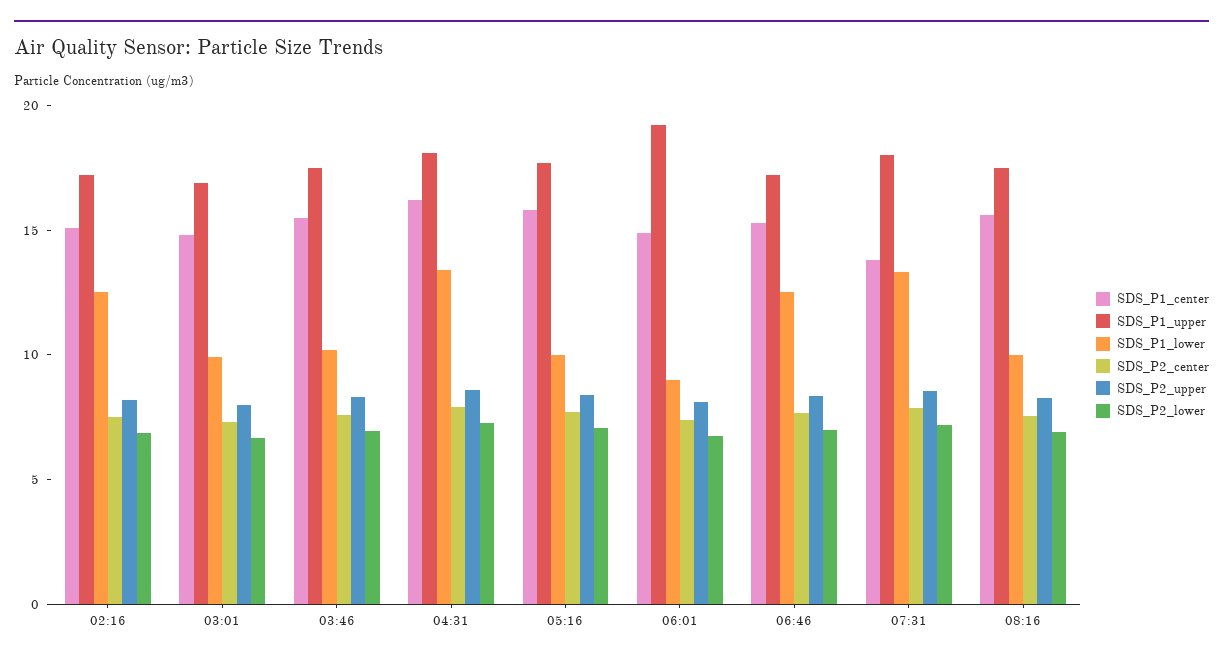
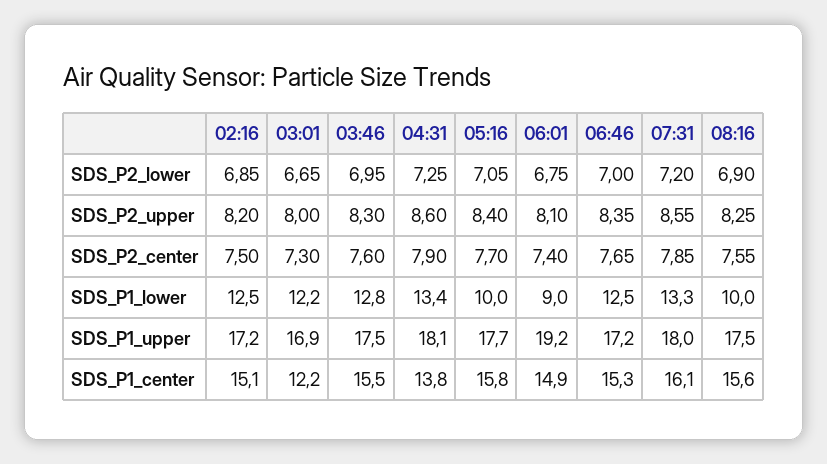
  {
    "SDS_P1_center": {
      "02:16": 15.1,
-     "03:01": 15,
+     "03:01": 12.2,
      "03:46": 15.5,
-     "04:31": 16,
+     "04:31": 13.8,
      "05:16": 15.8,
      "06:01": 14.9,
      "06:46": 15.3,
-     "07:31": 14,
+     "07:31": 16.1,
      "08:16": 15.6
    },
    "SDS_P1_upper": {
      "02:16": 17.2,
      "03:01": 16.9,
      "03:46": 17.5,
      "04:31": 18.1,
      "05:16": 17.7,
      "06:01": 19.2,
      "06:46": 17.2,
      "07:31": 18,
      "08:16": 17.5
    },
    "SDS_P1_lower": {
      "02:16": 12.5,
-     "03:01": 10,
+     "03:01": 12.2,
-     "03:46": 10,
+     "03:46": 12.8,
      "04:31": 13.4,
      "05:16": 10,
      "06:01": 9,
      "06:46": 12.5,
      "07:31": 13.3,
      "08:16": 10
    },
    "SDS_P2_center": {
      "02:16": 7.5,
      "03:01": 7.3,
      "03:46": 7.6,
      "04:31": 7.9,
      "05:16": 7.7,
      "06:01": 7.4,
      "06:46": 7.65,
      "07:31": 7.85,
      "08:16": 7.55
    },
    "SDS_P2_upper": {
      "02:16": 8.2,
      "03:01": 8,
      "03:46": 8.3,
      "04:31": 8.6,
      "05:16": 8.4,
      "06:01": 8.1,
      "06:46": 8.35,
      "07:31": 8.55,
      "08:16": 8.25
    },
    "SDS_P2_lower": {
      "02:16": 6.85,
      "03:01": 6.65,
      "03:46": 6.95,
      "04:31": 7.25,
      "05:16": 7.05,
      "06:01": 6.75,
      "06:46": 7,
      "07:31": 7.2,
      "08:16": 6.9
    }
  }

